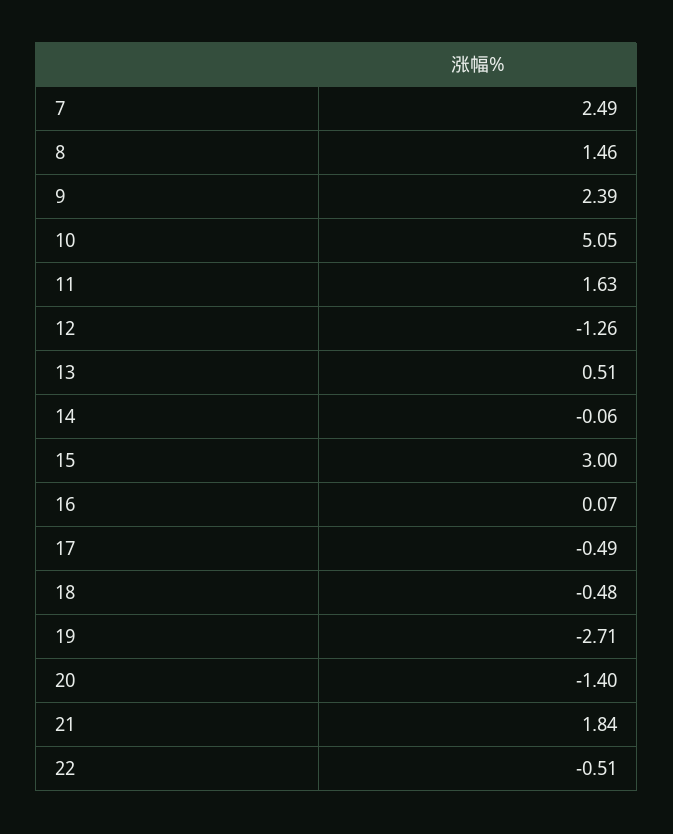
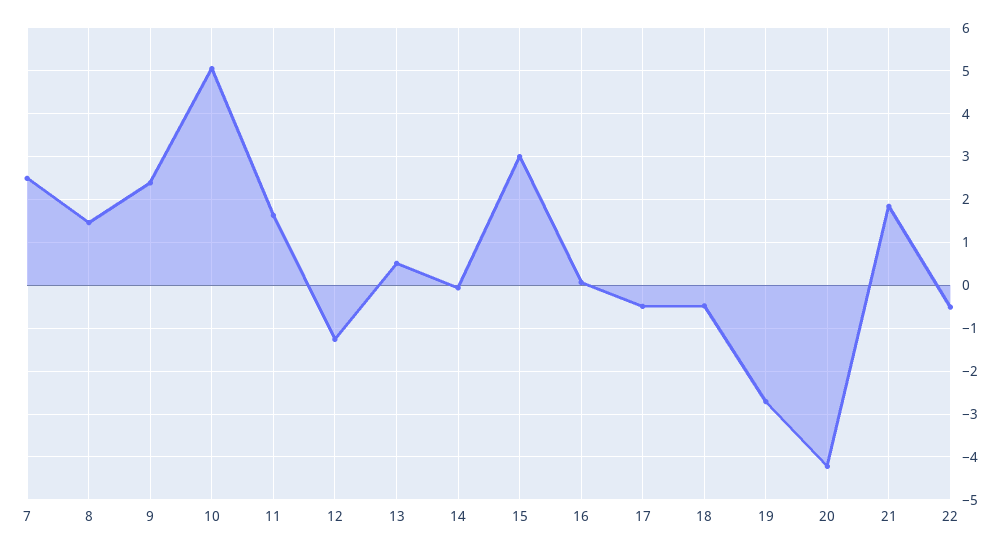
  {
    "7": 2.49,
    "8": 1.46,
    "9": 2.39,
    "10": 5.05,
    "11": 1.63,
    "12": -1.26,
    "13": 0.51,
    "14": -0.06,
    "15": 3,
    "16": 0.07,
    "17": -0.49,
    "18": -0.48,
    "19": -2.71,
-   "20": -1.4,
+   "20": -4.2,
    "21": 1.84,
    "22": -0.51
  }

